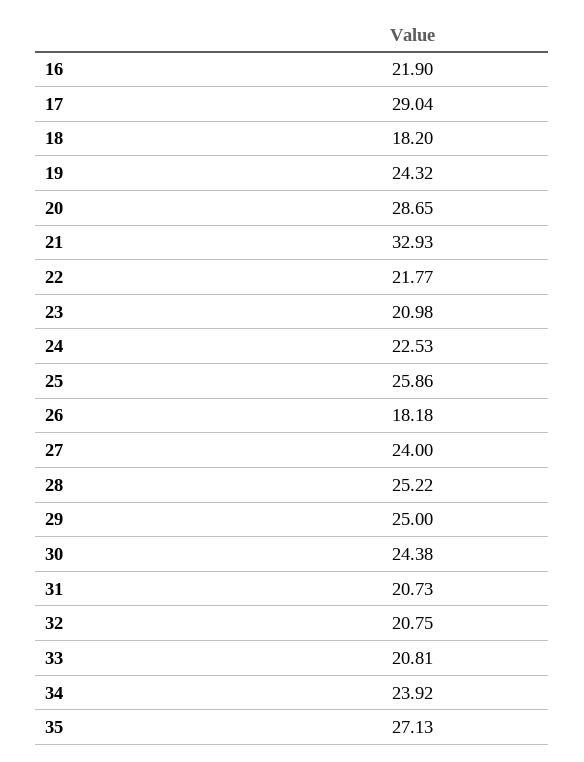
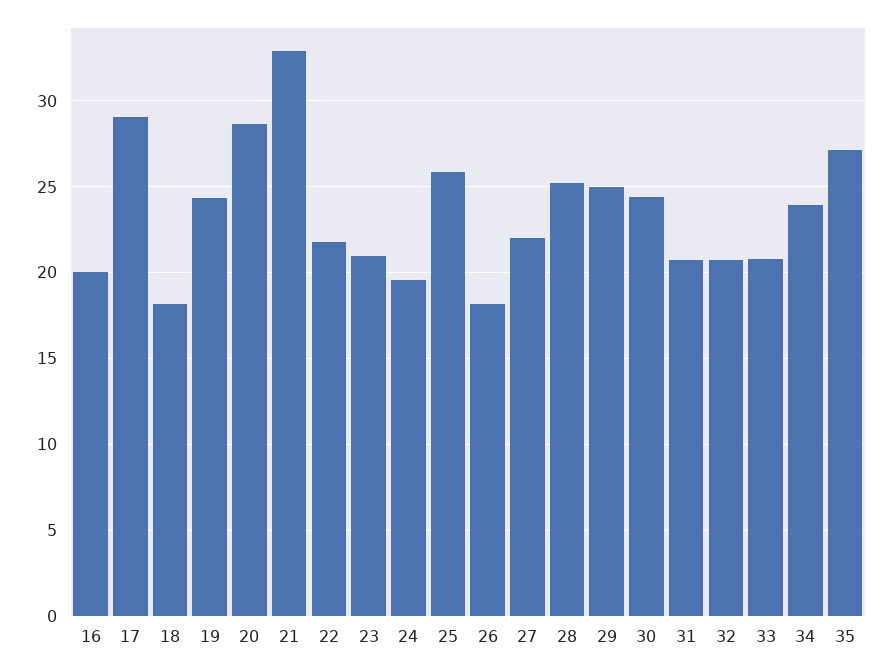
  {
-   "16": 21.9,
+   "16": 20,
    "17": 29.04,
    "18": 18.2,
    "19": 24.32,
    "20": 28.65,
    "21": 32.93,
    "22": 21.77,
    "23": 20.98,
-   "24": 22.53,
+   "24": 19.5,
    "25": 25.86,
    "26": 18.18,
-   "27": 24,
+   "27": 22,
    "28": 25.22,
    "29": 25,
    "30": 24.38,
    "31": 20.73,
    "32": 20.75,
    "33": 20.81,
    "34": 23.92,
    "35": 27.13
  }

